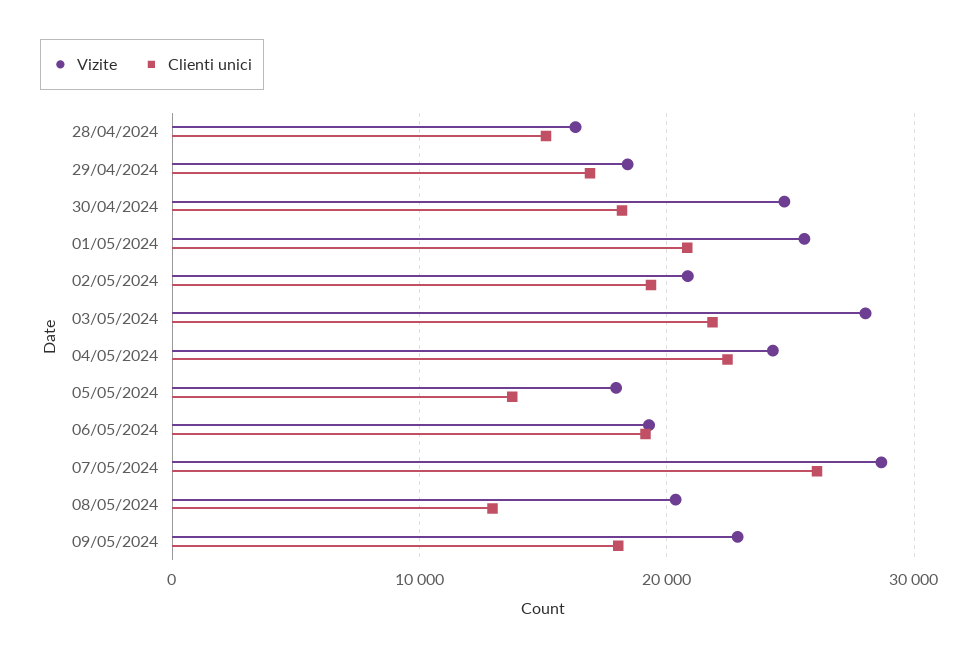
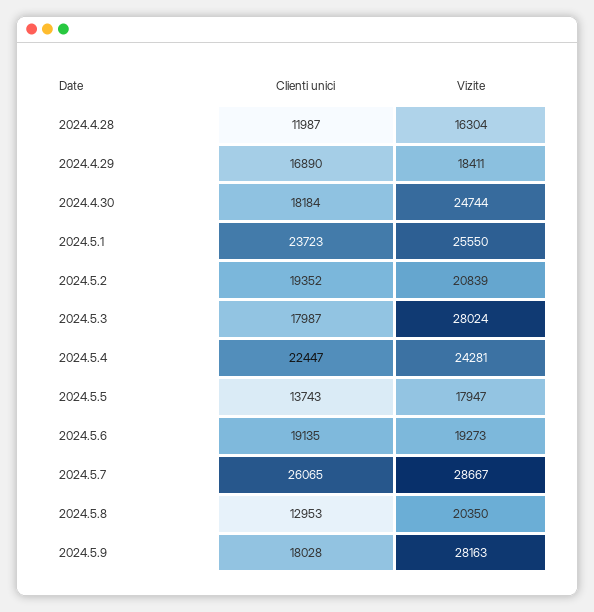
  {
    "Vizite": {
      "28/04/2024": 16304,
      "29/04/2024": 18411,
      "30/04/2024": 24744,
      "01/05/2024": 25550,
      "02/05/2024": 20839,
      "03/05/2024": 28024,
      "04/05/2024": 24281,
      "05/05/2024": 17947,
      "06/05/2024": 19273,
      "07/05/2024": 28667,
      "08/05/2024": 20350,
-     "09/05/2024": 23000
+     "09/05/2024": 28163
    },
    "Clienti unici": {
-     "28/04/2024": 15000,
+     "28/04/2024": 11987,
      "29/04/2024": 16890,
      "30/04/2024": 18184,
-     "01/05/2024": 21000,
+     "01/05/2024": 23723,
      "02/05/2024": 19352,
-     "03/05/2024": 22000,
+     "03/05/2024": 17987,
      "04/05/2024": 22447,
      "05/05/2024": 13743,
      "06/05/2024": 19135,
      "07/05/2024": 26065,
      "08/05/2024": 12953,
      "09/05/2024": 18028
    }
  }

